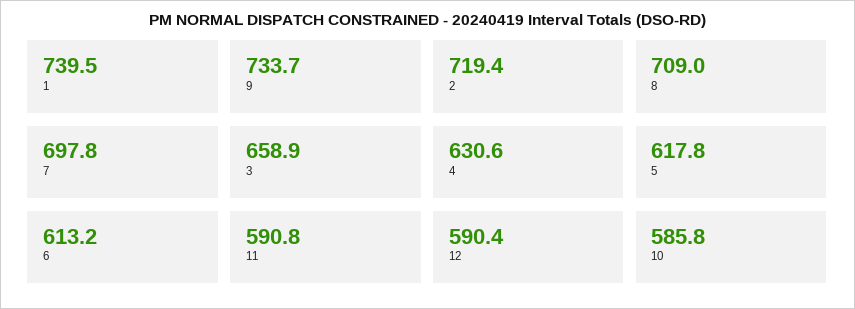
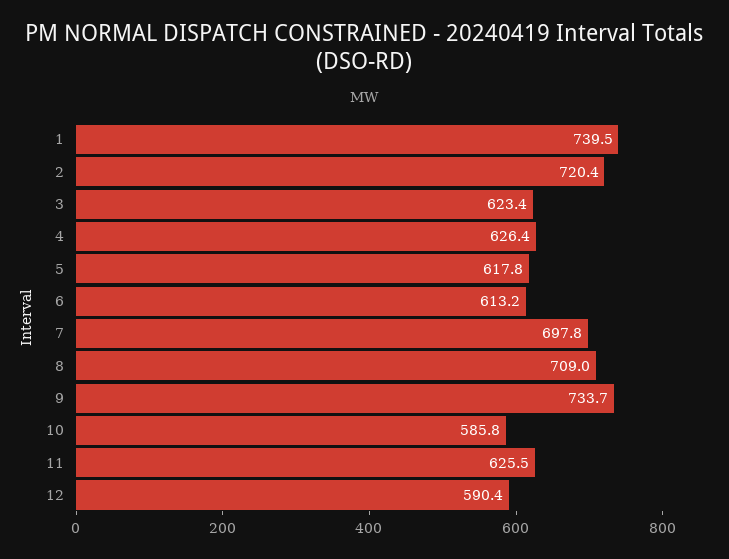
  {
    "1": 739.5,
    "9": 733.7,
-   "2": 719.4,
+   "2": 720.4,
    "8": 709,
    "7": 697.8,
-   "3": 658.9,
+   "3": 623.4,
-   "4": 630.6,
+   "4": 626.4,
    "5": 617.8,
    "6": 613.2,
-   "11": 590.8,
+   "11": 625.5,
    "12": 590.4,
    "10": 585.8
  }

